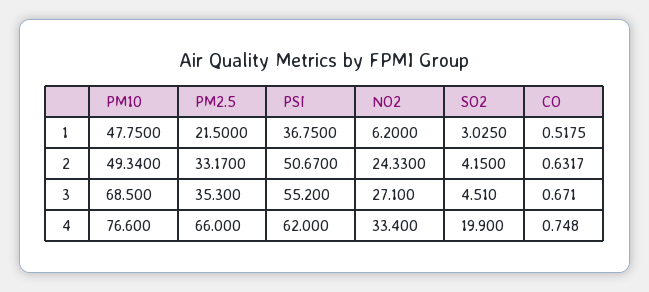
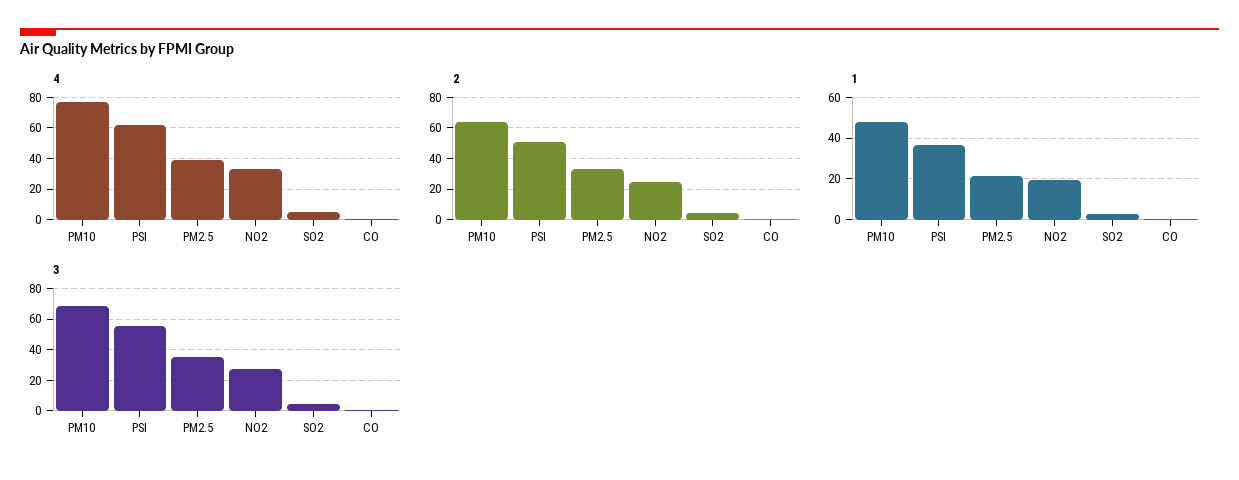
  {
    "1": {
      "PM10": 47.75,
      "PM2.5": 21.5,
      "PSI": 36.75,
-     "NO2": 6.2,
+     "NO2": 20,
      "SO2": 3.025,
      "CO": 0.5175
    },
    "2": {
-     "PM10": 49.34,
+     "PM10": 65,
      "PM2.5": 33.17,
      "PSI": 50.67,
      "NO2": 24.33,
      "SO2": 4.15,
      "CO": 0.6317
    },
    "3": {
      "PM10": 68.5,
      "PM2.5": 35.3,
      "PSI": 55.2,
      "NO2": 27.1,
      "SO2": 4.51,
      "CO": 0.671
    },
    "4": {
      "PM10": 76.6,
-     "PM2.5": 66,
+     "PM2.5": 40,
      "PSI": 62,
      "NO2": 33.4,
-     "SO2": 19.9,
+     "SO2": 5,
      "CO": 0.748
    }
  }

